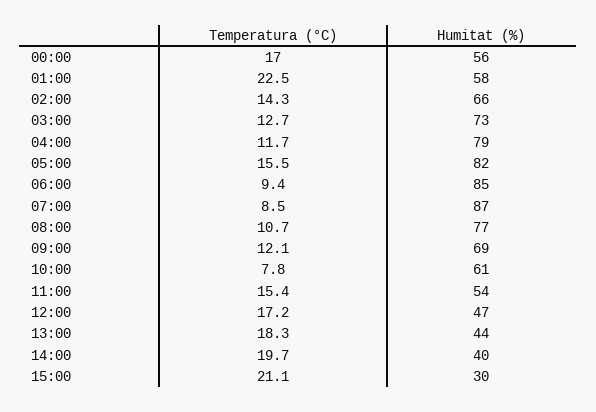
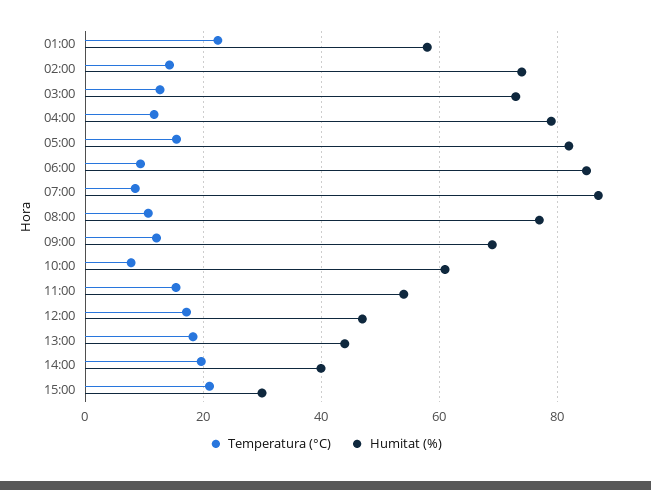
  {
    "Temperatura (°C)": {
-     "00:00": 17,
      "01:00": 22.5,
      "02:00": 14.3,
      "03:00": 12.7,
      "04:00": 11.7,
      "05:00": 15.5,
      "06:00": 9.4,
      "07:00": 8.5,
      "08:00": 10.7,
      "09:00": 12.1,
      "10:00": 7.8,
      "11:00": 15.4,
      "12:00": 17.2,
      "13:00": 18.3,
      "14:00": 19.7,
      "15:00": 21.1
    },
    "Humitat (%)": {
-     "00:00": 56,
      "01:00": 58,
-     "02:00": 66,
+     "02:00": 74,
      "03:00": 73,
      "04:00": 79,
      "05:00": 82,
      "06:00": 85,
      "07:00": 87,
      "08:00": 77,
      "09:00": 69,
      "10:00": 61,
      "11:00": 54,
      "12:00": 47,
      "13:00": 44,
      "14:00": 40,
      "15:00": 30
    }
  }

